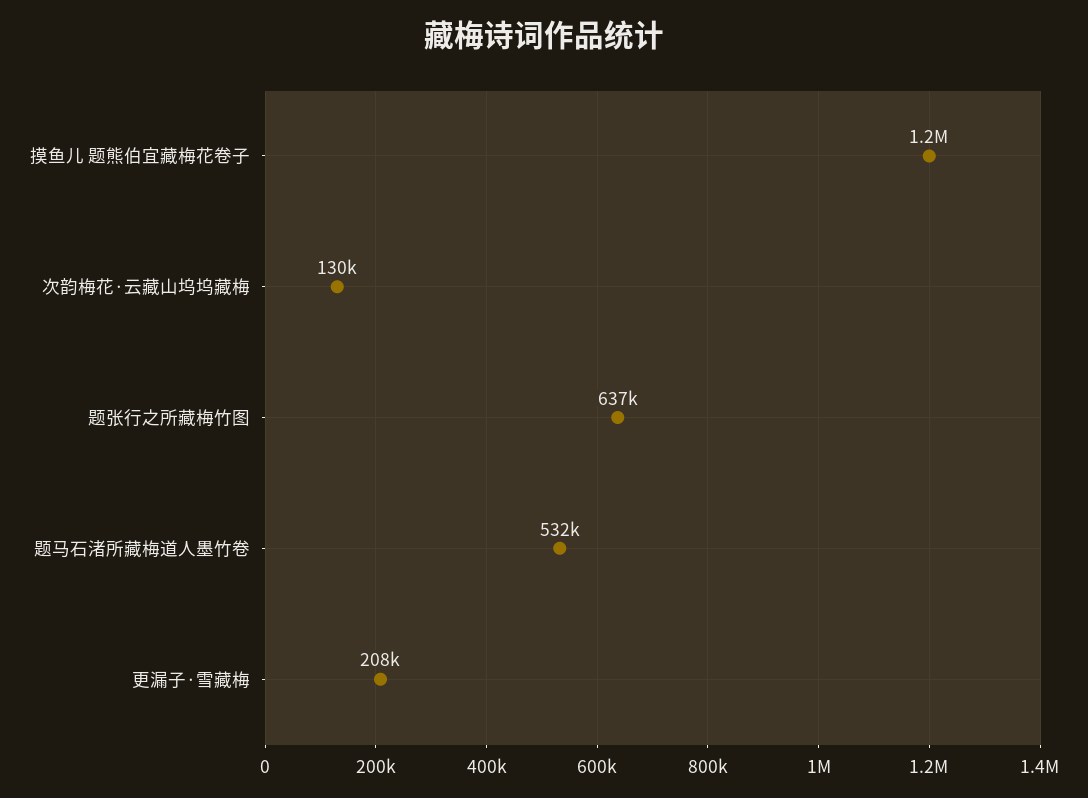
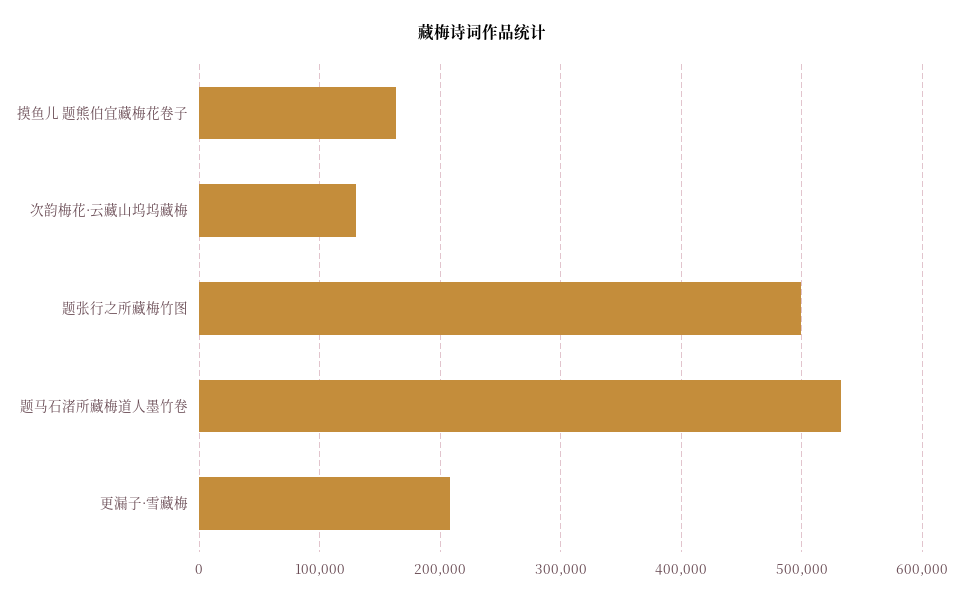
  {
-   "摸鱼儿 题熊伯宜藏梅花卷子": 1200000,
+   "摸鱼儿 题熊伯宜藏梅花卷子": 160000,
    "次韵梅花·云藏山坞坞藏梅": 130000,
-   "题张行之所藏梅竹图": 637000,
+   "题张行之所藏梅竹图": 500000,
    "题马石渚所藏梅道人墨竹卷": 532000,
    "更漏子·雪藏梅": 208000
  }

